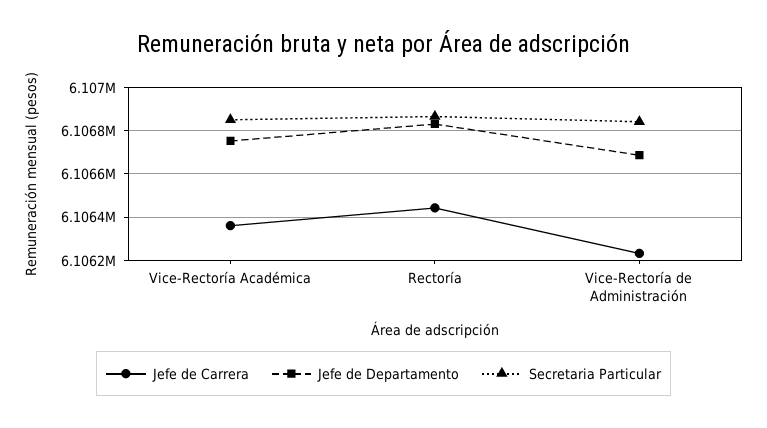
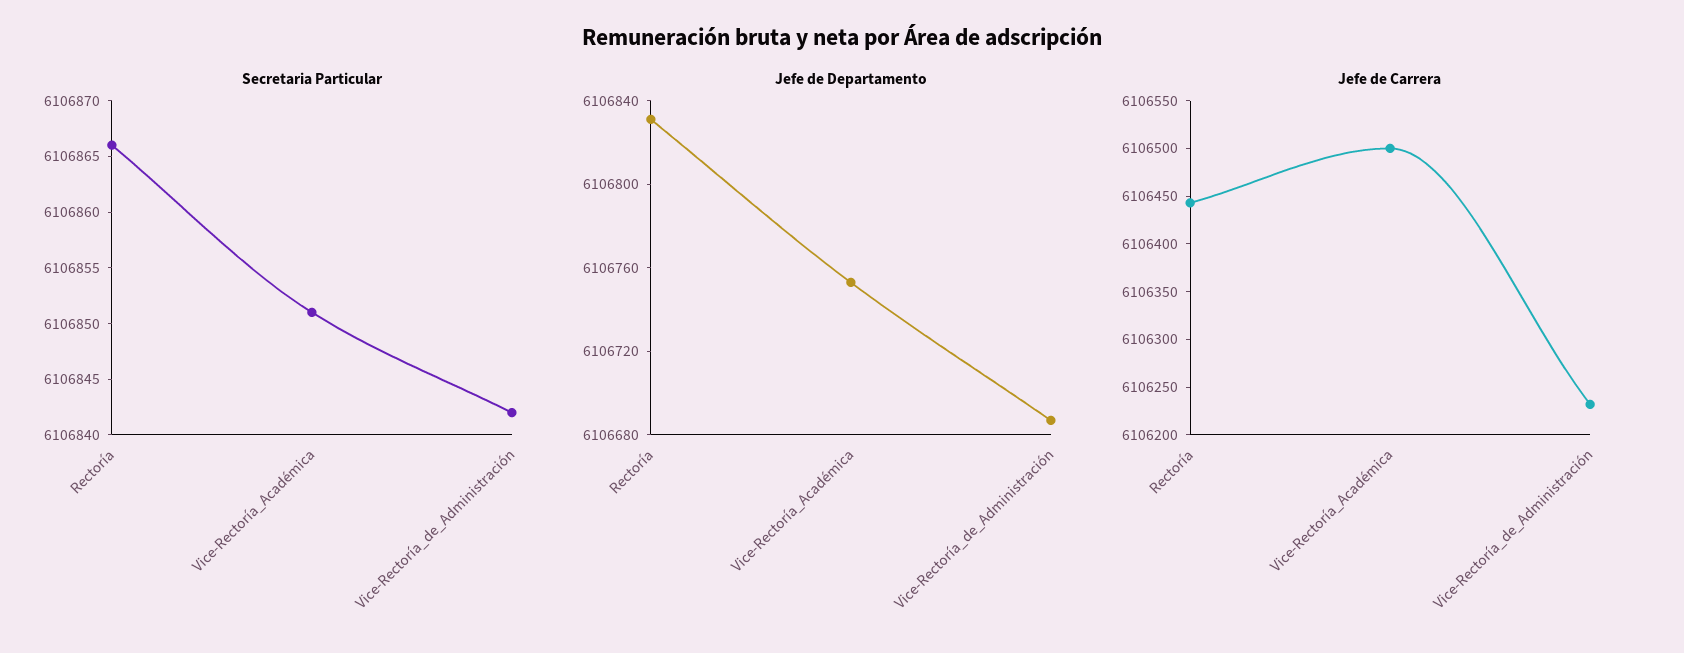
  {
    "Jefe de Carrera": {
-     "Vice-Rectoría Académica": 6106350,
+     "Vice-Rectoría Académica": 6106500,
      "Rectoría": 6106440,
      "Vice-Rectoría de Administración": 6106230
    },
    "Jefe de Departamento": {
      "Vice-Rectoría Académica": 6106750,
      "Rectoría": 6106830,
      "Vice-Rectoría de Administración": 6106690
    },
    "Secretaria Particular": {
      "Vice-Rectoría Académica": 6106851,
      "Rectoría": 6106866,
      "Vice-Rectoría de Administración": 6106842
    }
  }

